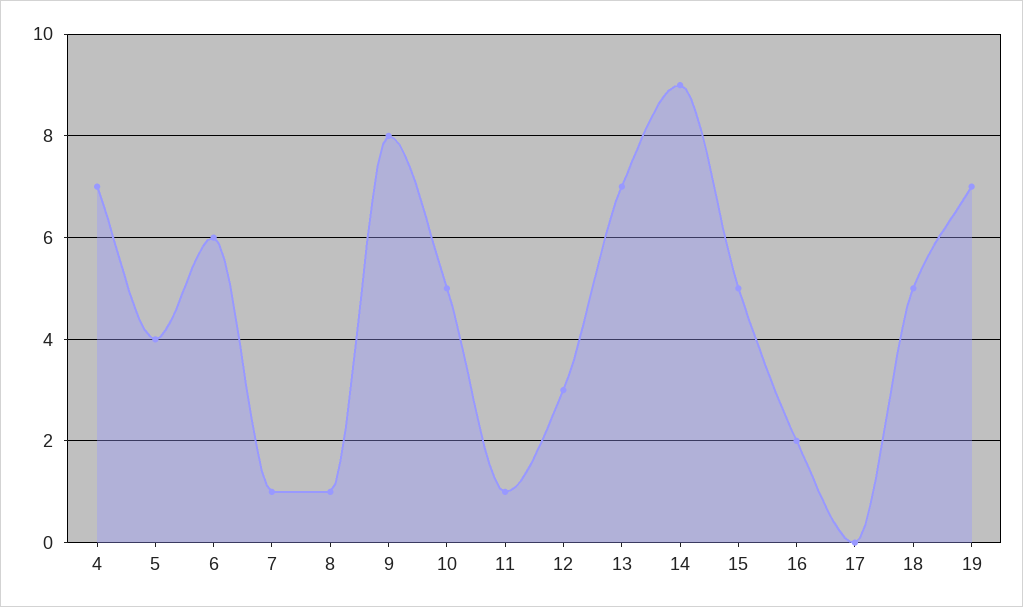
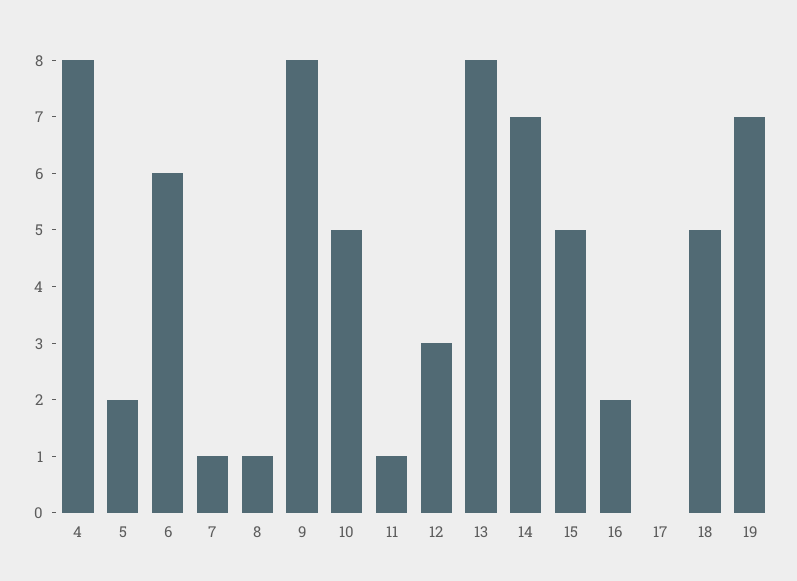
  {
-   "4": 7,
+   "4": 8,
-   "5": 4,
+   "5": 2,
    "6": 6,
    "7": 1,
    "8": 1,
    "9": 8,
    "10": 5,
    "11": 1,
    "12": 3,
-   "13": 7,
+   "13": 8,
-   "14": 9,
+   "14": 7,
    "15": 5,
    "16": 2,
    "17": 0,
    "18": 5,
    "19": 7
  }

